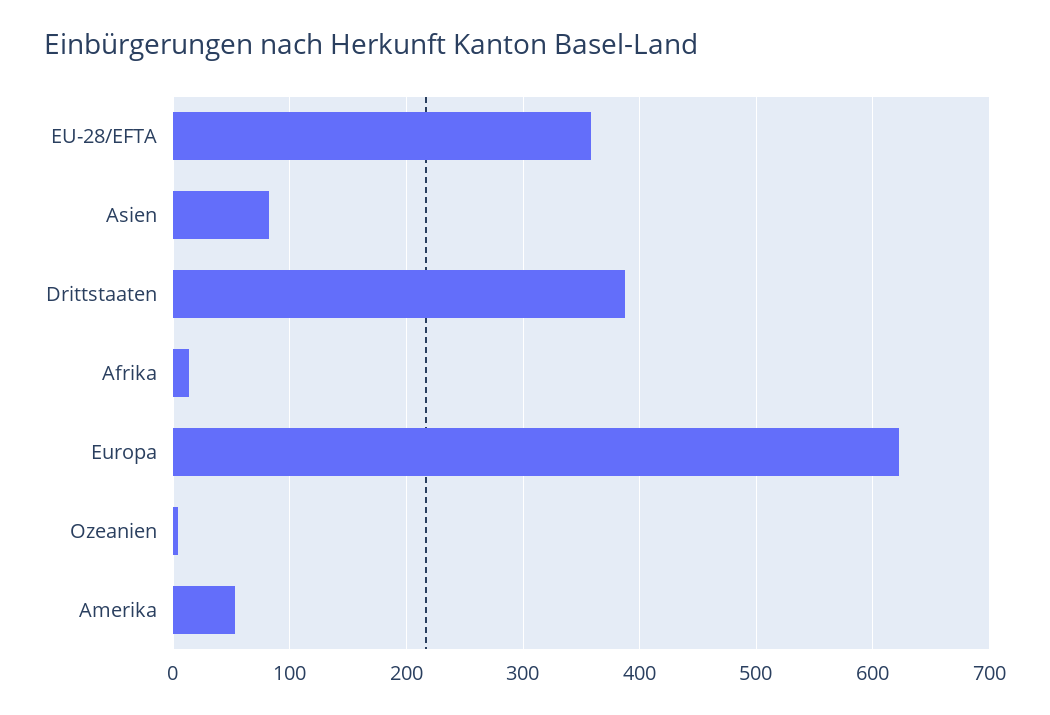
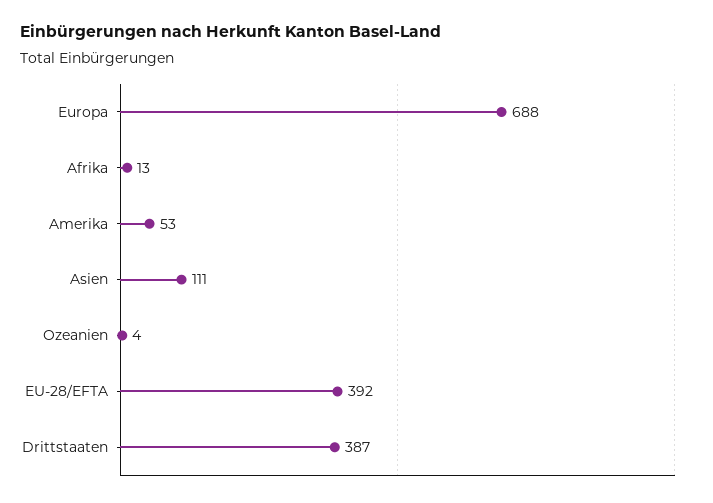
  {
-   "EU-28/EFTA": 360,
+   "EU-28/EFTA": 392,
-   "Asien": 80,
+   "Asien": 111,
    "Drittstaaten": 387,
    "Afrika": 13,
-   "Europa": 620,
+   "Europa": 688,
    "Ozeanien": 4,
    "Amerika": 53
  }

